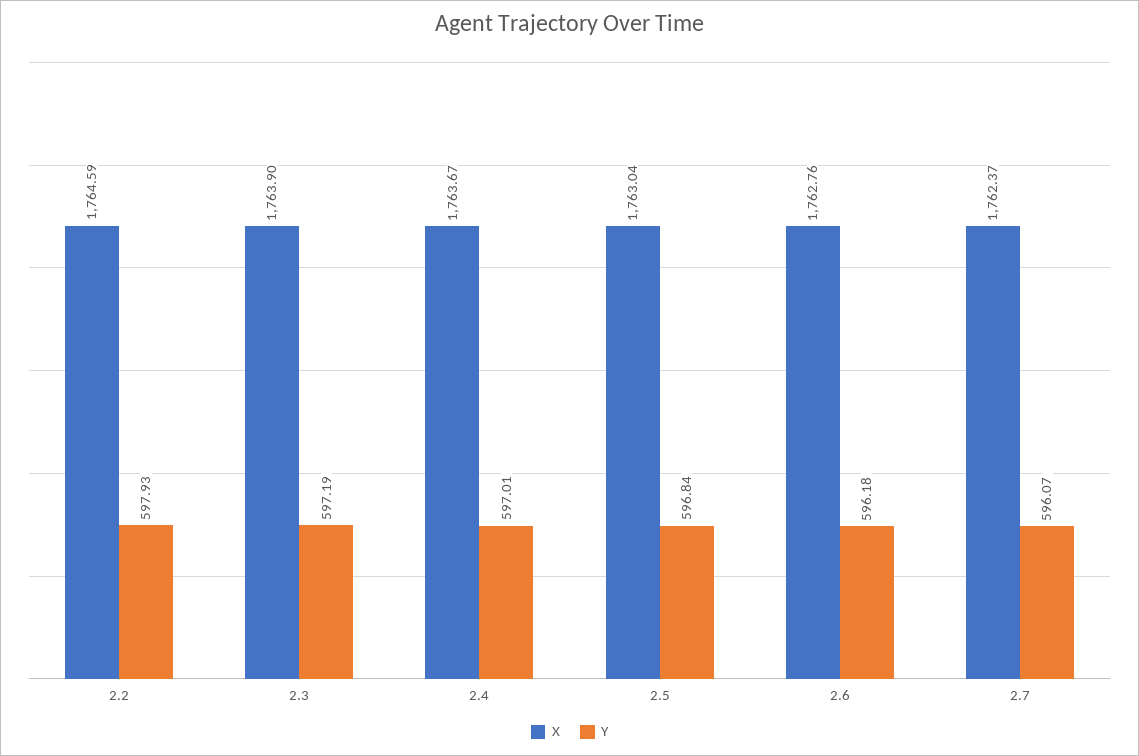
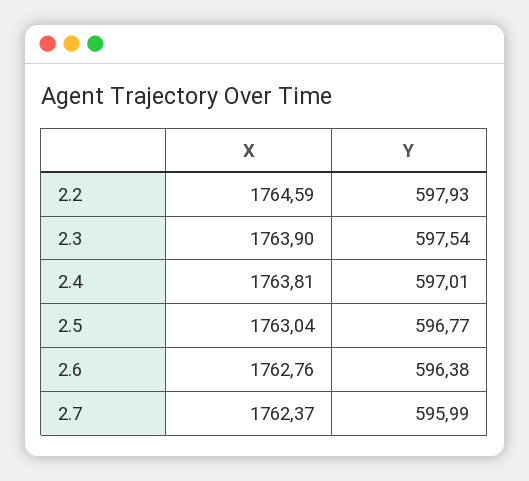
  {
    "X": {
      "2.2": 1764.59,
      "2.3": 1763.9,
-     "2.4": 1763.67,
+     "2.4": 1763.81,
      "2.5": 1763.04,
      "2.6": 1762.76,
      "2.7": 1762.37
    },
    "Y": {
      "2.2": 597.93,
-     "2.3": 597.19,
+     "2.3": 597.54,
      "2.4": 597.01,
-     "2.5": 596.84,
+     "2.5": 596.77,
-     "2.6": 596.18,
+     "2.6": 596.38,
-     "2.7": 596.07
+     "2.7": 595.99
    }
  }

